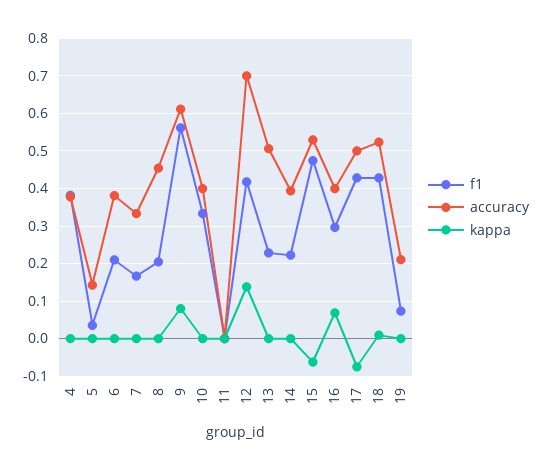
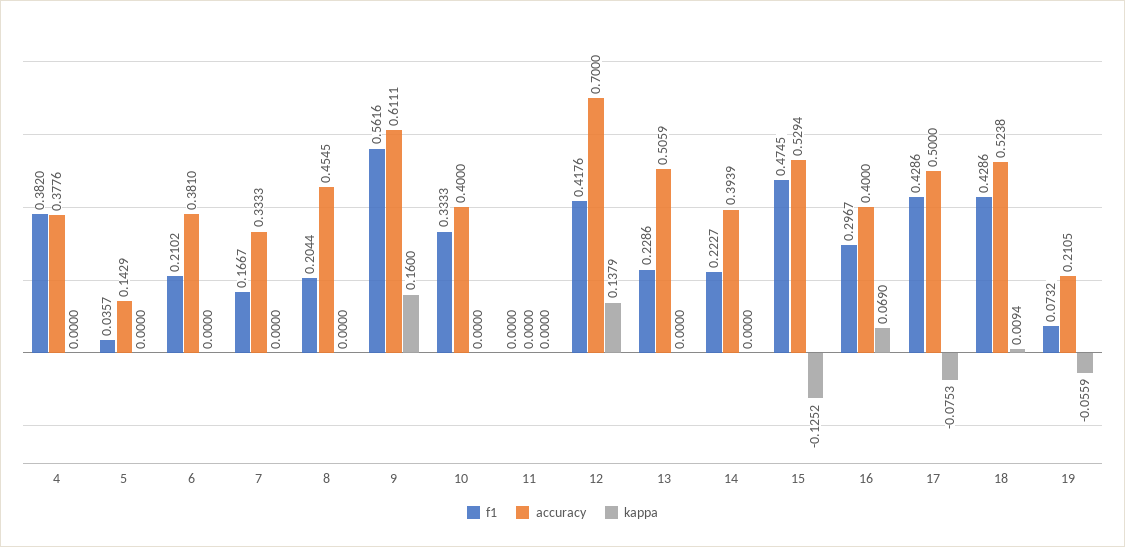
  {
    "f1": {
      "4": 0.382,
      "5": 0.0357,
      "6": 0.2102,
      "7": 0.1667,
      "8": 0.2044,
      "9": 0.5616,
      "10": 0.3333,
      "11": 0,
      "12": 0.4176,
      "13": 0.2286,
      "14": 0.2227,
      "15": 0.4745,
      "16": 0.2967,
      "17": 0.4286,
      "18": 0.4286,
      "19": 0.0732
    },
    "accuracy": {
      "4": 0.3776,
      "5": 0.1429,
      "6": 0.381,
      "7": 0.3333,
      "8": 0.4545,
      "9": 0.6111,
      "10": 0.4,
      "11": 0,
      "12": 0.7,
      "13": 0.5059,
      "14": 0.3939,
      "15": 0.5294,
      "16": 0.4,
      "17": 0.5,
      "18": 0.5238,
      "19": 0.2105
    },
    "kappa": {
      "4": 0,
      "5": 0,
      "6": 0,
      "7": 0,
      "8": 0,
-     "9": 0.08,
+     "9": 0.16,
      "10": 0,
      "11": 0,
      "12": 0.1379,
      "13": 0,
      "14": 0,
-     "15": -0.06,
+     "15": -0.1252,
      "16": 0.069,
      "17": -0.0753,
      "18": 0.0094,
-     "19": 0
+     "19": -0.0559
    }
  }

